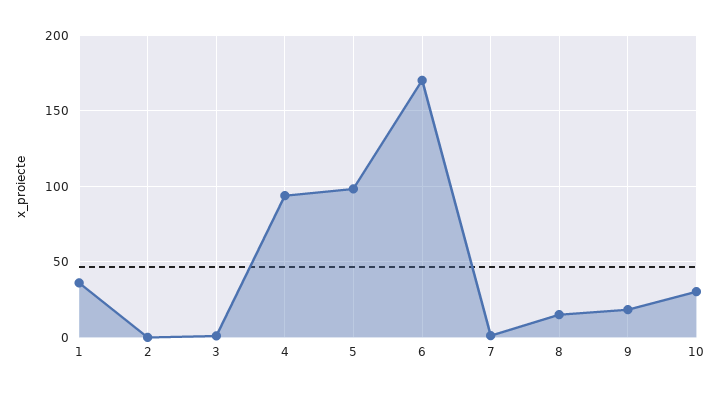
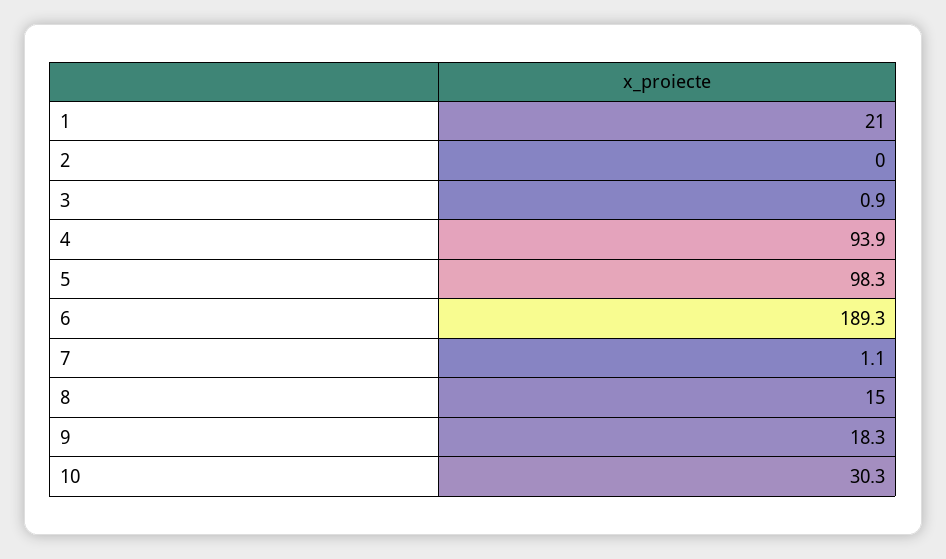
  {
-   "1": 35,
+   "1": 21,
    "2": 0,
    "3": 0.9,
    "4": 93.9,
    "5": 98.3,
-   "6": 170,
+   "6": 189.3,
    "7": 1.1,
    "8": 15,
    "9": 18.3,
    "10": 30.3
  }

